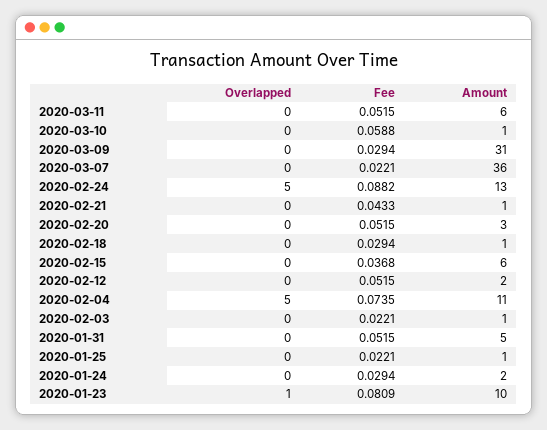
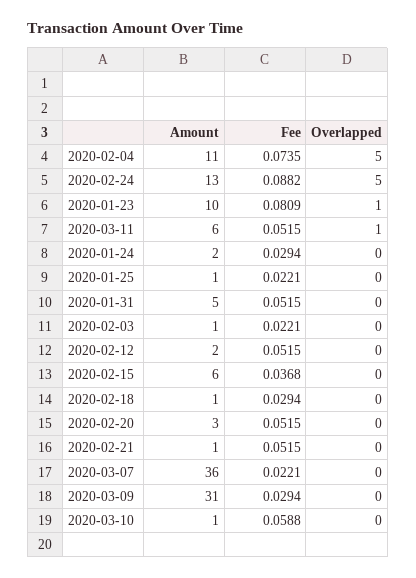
  {
    "Overlapped": {
-     "2020-03-11": 0,
+     "2020-03-11": 1,
      "2020-03-10": 0,
      "2020-03-09": 0,
      "2020-03-07": 0,
      "2020-02-24": 5,
      "2020-02-21": 0,
      "2020-02-20": 0,
      "2020-02-18": 0,
      "2020-02-15": 0,
      "2020-02-12": 0,
      "2020-02-04": 5,
      "2020-02-03": 0,
      "2020-01-31": 0,
      "2020-01-25": 0,
      "2020-01-24": 0,
      "2020-01-23": 1
    },
    "Fee": {
      "2020-03-11": 0.0515,
      "2020-03-10": 0.0588,
      "2020-03-09": 0.0294,
      "2020-03-07": 0.0221,
      "2020-02-24": 0.0882,
-     "2020-02-21": 0.0433,
+     "2020-02-21": 0.0515,
      "2020-02-20": 0.0515,
      "2020-02-18": 0.0294,
      "2020-02-15": 0.0368,
      "2020-02-12": 0.0515,
      "2020-02-04": 0.0735,
      "2020-02-03": 0.0221,
      "2020-01-31": 0.0515,
      "2020-01-25": 0.0221,
      "2020-01-24": 0.0294,
      "2020-01-23": 0.0809
    },
    "Amount": {
      "2020-03-11": 6,
      "2020-03-10": 1,
      "2020-03-09": 31,
      "2020-03-07": 36,
      "2020-02-24": 13,
      "2020-02-21": 1,
      "2020-02-20": 3,
      "2020-02-18": 1,
      "2020-02-15": 6,
      "2020-02-12": 2,
      "2020-02-04": 11,
      "2020-02-03": 1,
      "2020-01-31": 5,
      "2020-01-25": 1,
      "2020-01-24": 2,
      "2020-01-23": 10
    }
  }

